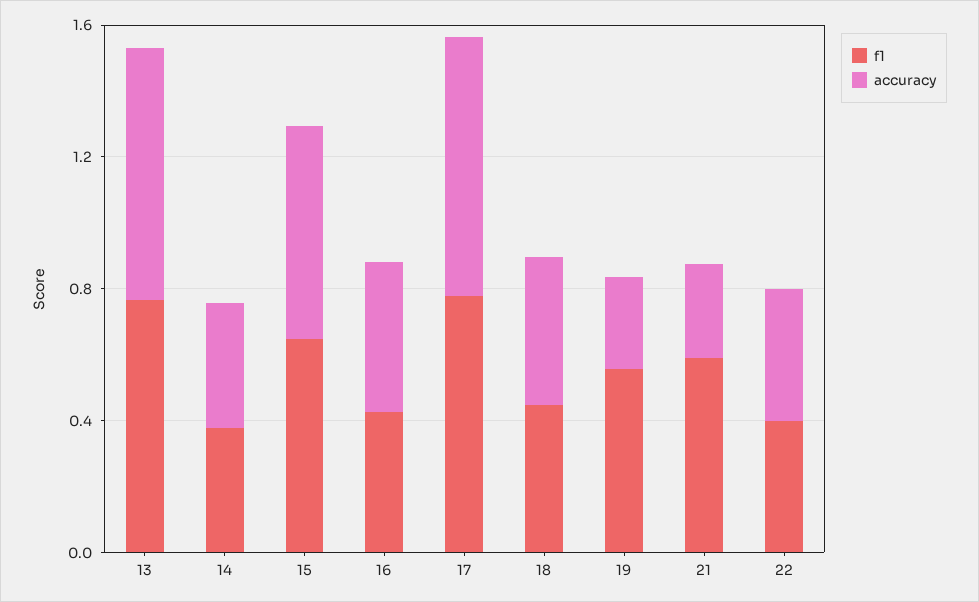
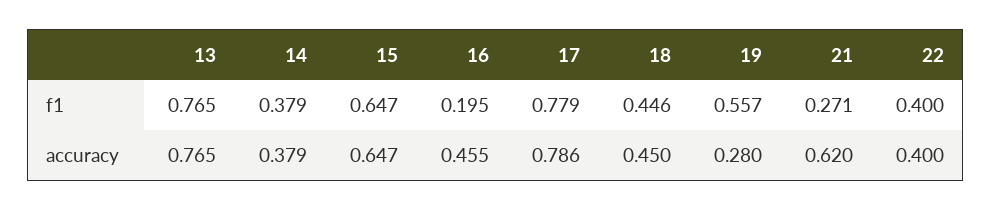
  {
    "f1": {
      "13": 0.765,
      "14": 0.379,
      "15": 0.647,
-     "16": 0.4,
+     "16": 0.195,
      "17": 0.779,
      "18": 0.446,
      "19": 0.557,
-     "21": 0.6,
+     "21": 0.271,
      "22": 0.4
    },
    "accuracy": {
      "13": 0.765,
      "14": 0.379,
      "15": 0.647,
      "16": 0.455,
      "17": 0.786,
      "18": 0.45,
      "19": 0.28,
-     "21": 0.3,
+     "21": 0.62,
      "22": 0.4
    }
  }

